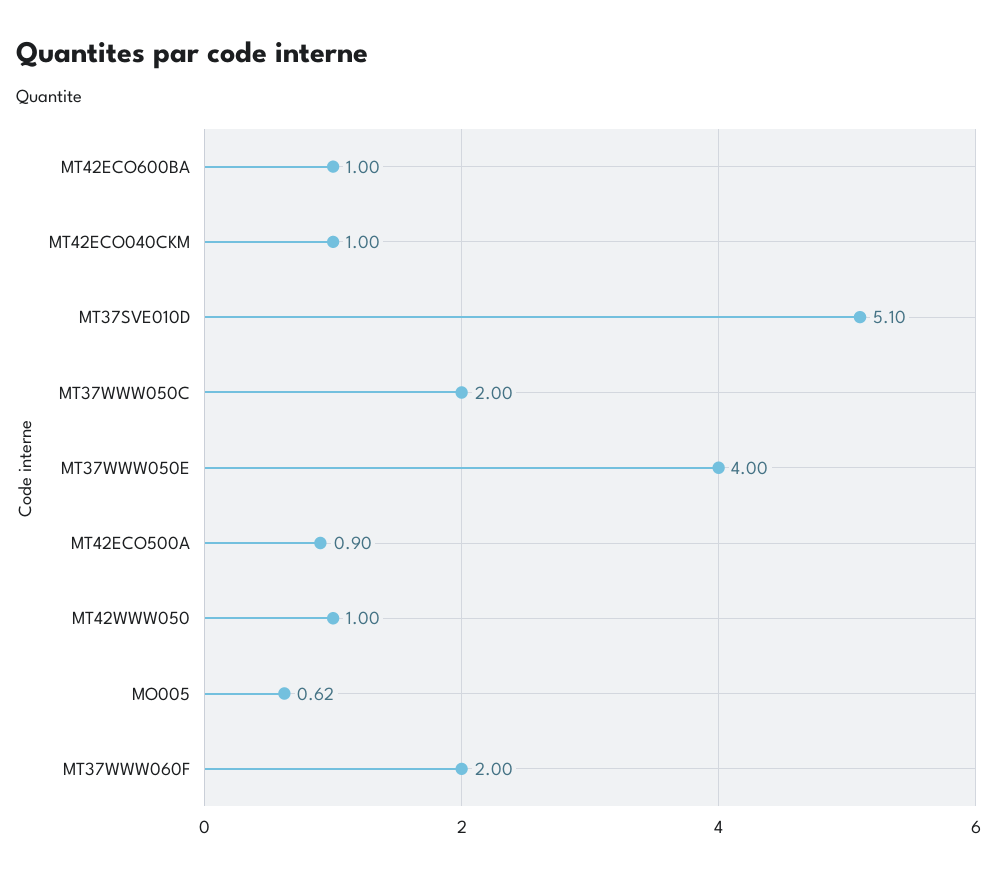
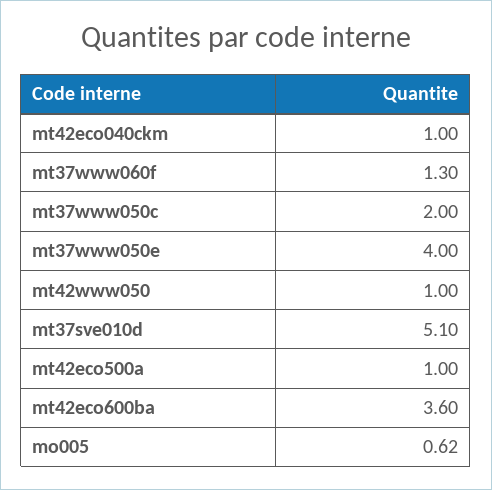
  {
-   "MT42ECO600BA": 1,
+   "MT42ECO600BA": 3.6,
    "MT42ECO040CKM": 1,
    "MT37SVE010D": 5.1,
    "MT37WWW050C": 2,
    "MT37WWW050E": 4,
-   "MT42ECO500A": 0.9,
+   "MT42ECO500A": 1,
    "MT42WWW050": 1,
    "MO005": 0.62,
-   "MT37WWW060F": 2
+   "MT37WWW060F": 1.3
  }

